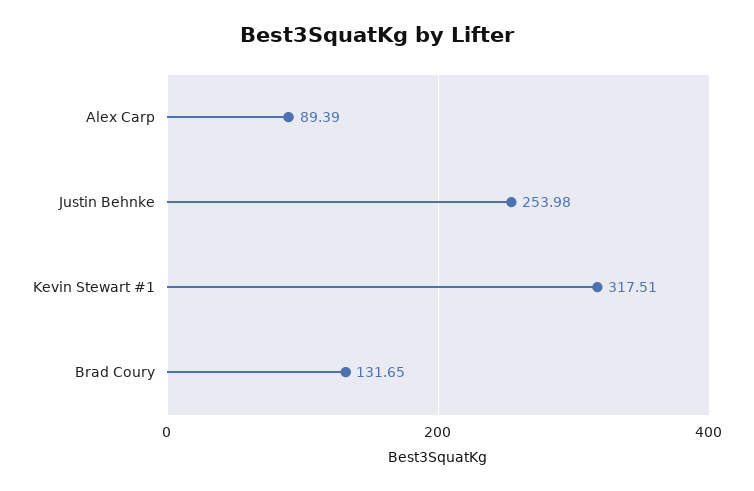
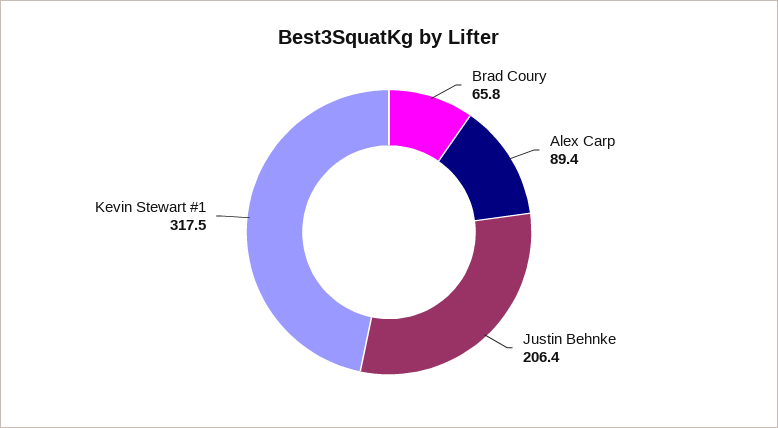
  {
    "Alex Carp": 89.39,
-   "Justin Behnke": 253.98,
+   "Justin Behnke": 206.4,
    "Kevin Stewart #1": 317.51,
-   "Brad Coury": 131.65
+   "Brad Coury": 65.8
  }

